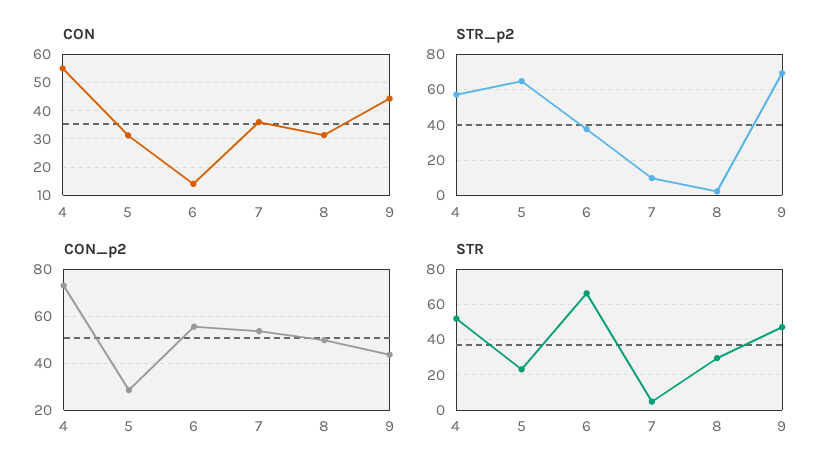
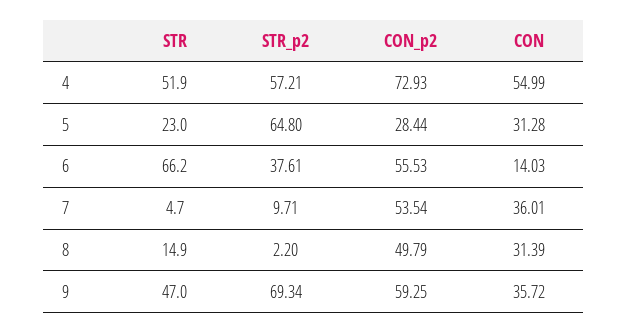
  {
    "CON": {
      "4": 54.99,
      "5": 31.28,
      "6": 14.03,
      "7": 36.01,
      "8": 31.39,
-     "9": 45
+     "9": 35.72
    },
    "STR_p2": {
      "4": 57.21,
      "5": 64.8,
      "6": 37.61,
      "7": 9.71,
      "8": 2.2,
      "9": 69.34
    },
    "CON_p2": {
      "4": 72.93,
      "5": 28.44,
      "6": 55.53,
      "7": 53.54,
      "8": 49.79,
-     "9": 45
+     "9": 59.25
    },
    "STR": {
      "4": 51.9,
      "5": 23,
      "6": 66.2,
      "7": 4.7,
-     "8": 30,
+     "8": 14.9,
      "9": 47
    }
  }

